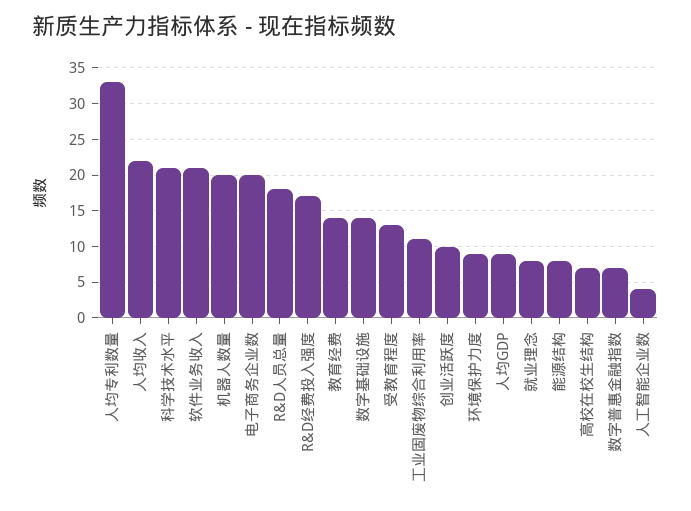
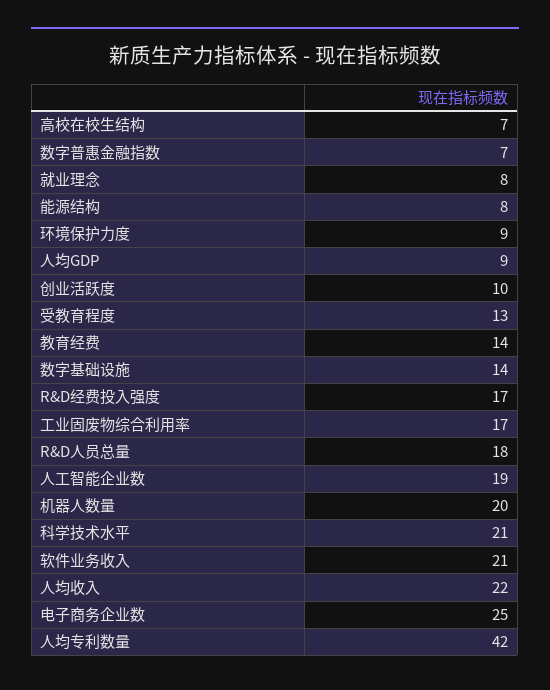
  {
-   "人均专利数量": 33,
+   "人均专利数量": 42,
    "人均收入": 22,
    "科学技术水平": 21,
    "软件业务收入": 21,
    "机器人数量": 20,
-   "电子商务企业数": 20,
+   "电子商务企业数": 25,
    "R&D人员总量": 18,
    "R&D经费投入强度": 17,
    "教育经费": 14,
    "数字基础设施": 14,
    "受教育程度": 13,
-   "工业固废物综合利用率": 11,
+   "工业固废物综合利用率": 17,
    "创业活跃度": 10,
    "环境保护力度": 9,
    "人均GDP": 9,
    "就业理念": 8,
    "能源结构": 8,
    "高校在校生结构": 7,
    "数字普惠金融指数": 7,
-   "人工智能企业数": 4
+   "人工智能企业数": 19
  }

